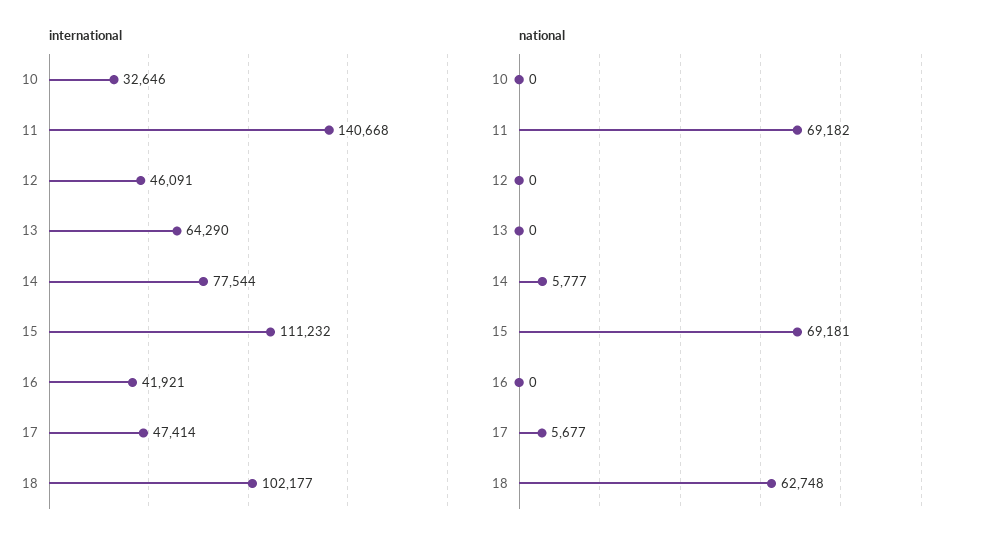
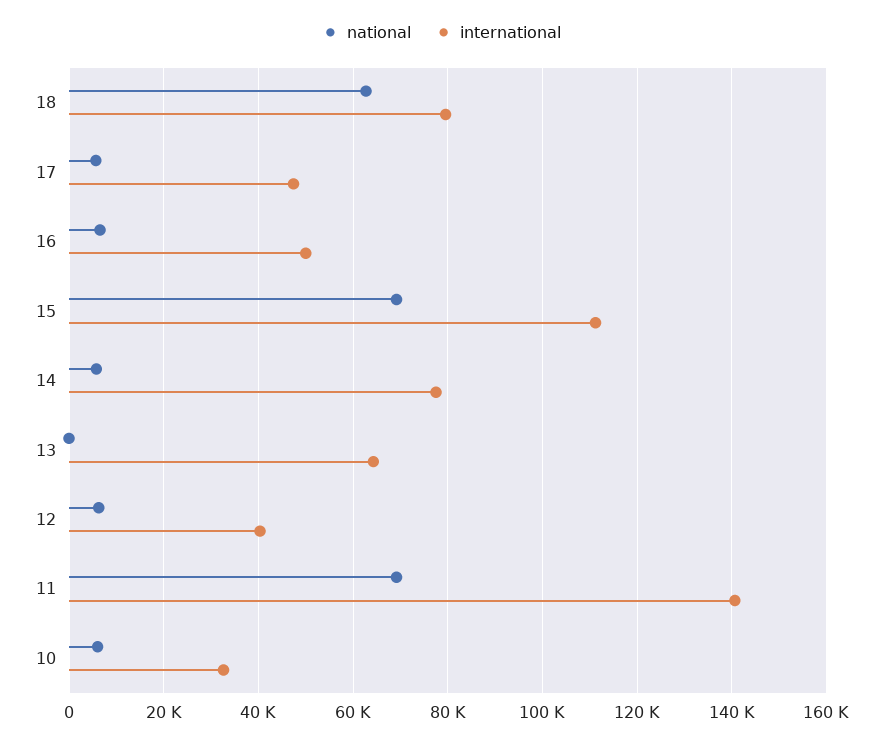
  {
    "international": {
      "10": 32646,
      "11": 140668,
-     "12": 46091,
+     "12": 40000,
      "13": 64290,
      "14": 77544,
      "15": 111232,
-     "16": 41921,
+     "16": 50000,
      "17": 47414,
-     "18": 102177
+     "18": 80000
    },
    "national": {
-     "10": 0,
+     "10": 6000,
      "11": 69182,
-     "12": 0,
+     "12": 6000,
      "13": 0,
      "14": 5777,
      "15": 69181,
-     "16": 0,
+     "16": 6000,
      "17": 5677,
      "18": 62748
    }
  }

